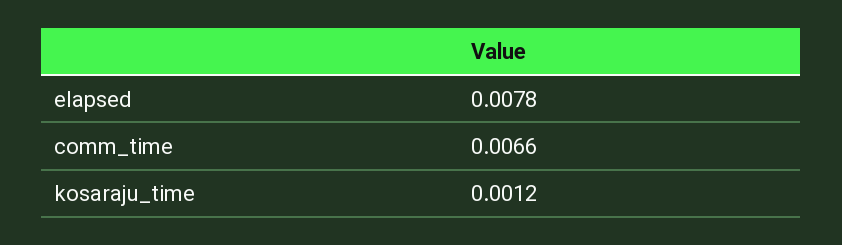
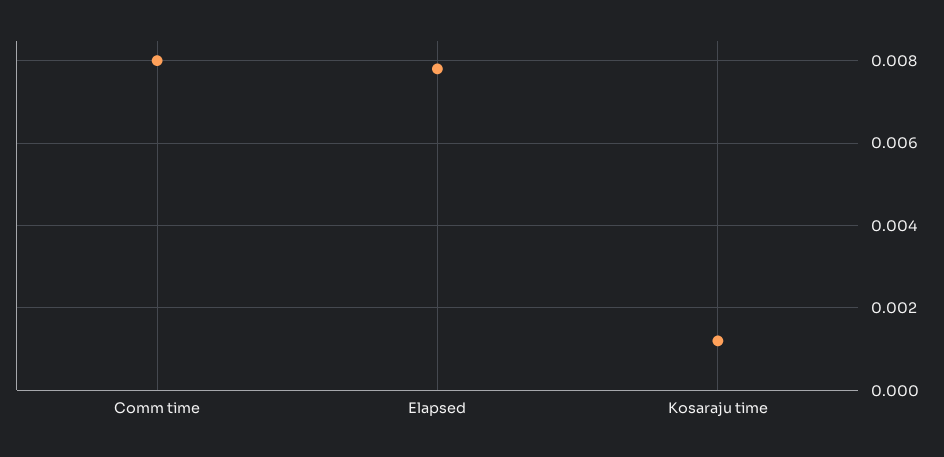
  {
    "elapsed": 0.0078,
-   "comm_time": 0.0066,
+   "comm_time": 0.008,
    "kosaraju_time": 0.0012
  }

